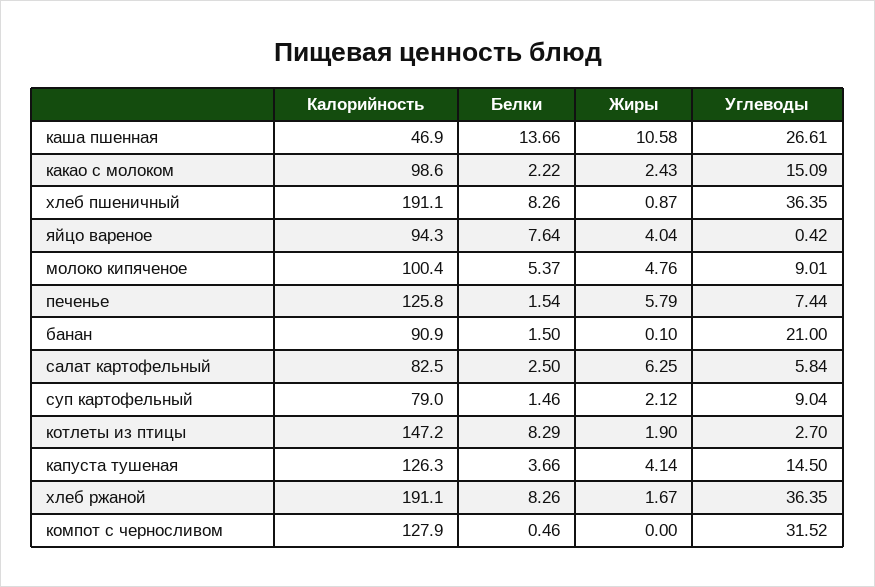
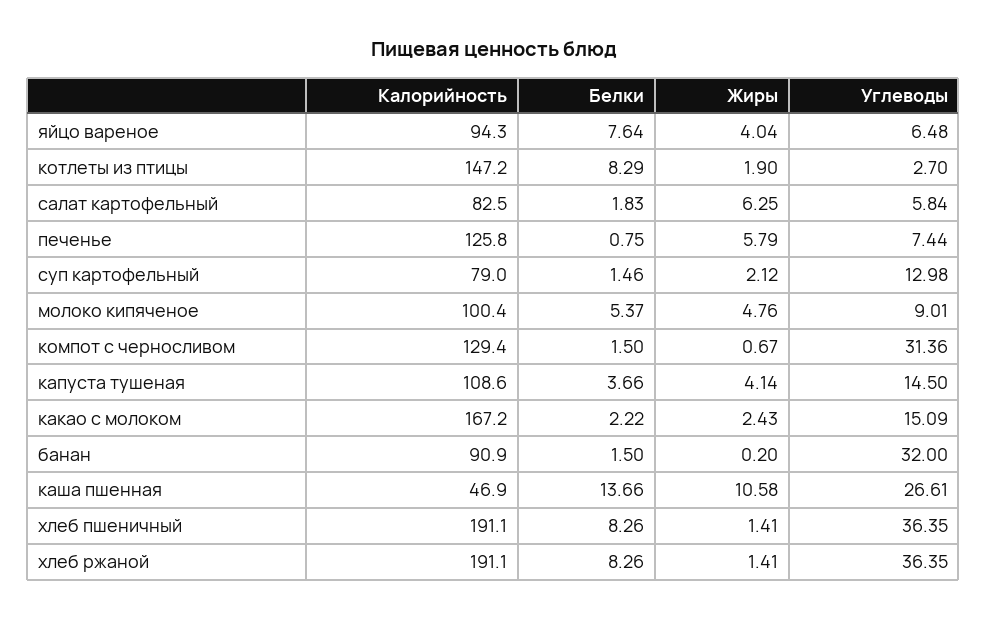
  {
    "Калорийность": {
      "каша пшенная": 46.9,
-     "какао с молоком": 98.6,
+     "какао с молоком": 167.2,
      "хлеб пшеничный": 191.1,
      "яйцо вареное": 94.3,
      "молоко кипяченое": 100.4,
      "печенье": 125.8,
      "банан": 90.9,
      "салат картофельный": 82.5,
      "суп картофельный": 79,
      "котлеты из птицы": 147.2,
-     "капуста тушеная": 126.3,
+     "капуста тушеная": 108.6,
      "хлеб ржаной": 191.1,
-     "компот с черносливом": 127.9
+     "компот с черносливом": 129.4
    },
    "Белки": {
      "каша пшенная": 13.66,
      "какао с молоком": 2.22,
      "хлеб пшеничный": 8.26,
      "яйцо вареное": 7.64,
      "молоко кипяченое": 5.37,
-     "печенье": 1.54,
+     "печенье": 0.75,
      "банан": 1.5,
-     "салат картофельный": 2.5,
+     "салат картофельный": 1.83,
      "суп картофельный": 1.46,
      "котлеты из птицы": 8.29,
      "капуста тушеная": 3.66,
      "хлеб ржаной": 8.26,
-     "компот с черносливом": 0.46
+     "компот с черносливом": 1.5
    },
    "Жиры": {
      "каша пшенная": 10.58,
      "какао с молоком": 2.43,
-     "хлеб пшеничный": 0.87,
+     "хлеб пшеничный": 1.41,
      "яйцо вареное": 4.04,
      "молоко кипяченое": 4.76,
      "печенье": 5.79,
-     "банан": 0.1,
+     "банан": 0.2,
      "салат картофельный": 6.25,
      "суп картофельный": 2.12,
      "котлеты из птицы": 1.9,
      "капуста тушеная": 4.14,
-     "хлеб ржаной": 1.67,
+     "хлеб ржаной": 1.41,
-     "компот с черносливом": 0
+     "компот с черносливом": 0.67
    },
    "Углеводы": {
      "каша пшенная": 26.61,
      "какао с молоком": 15.09,
      "хлеб пшеничный": 36.35,
-     "яйцо вареное": 0.42,
+     "яйцо вареное": 6.48,
      "молоко кипяченое": 9.01,
      "печенье": 7.44,
-     "банан": 21,
+     "банан": 32,
      "салат картофельный": 5.84,
-     "суп картофельный": 9.04,
+     "суп картофельный": 12.98,
      "котлеты из птицы": 2.7,
      "капуста тушеная": 14.5,
      "хлеб ржаной": 36.35,
-     "компот с черносливом": 31.52
+     "компот с черносливом": 31.36
    }
  }

